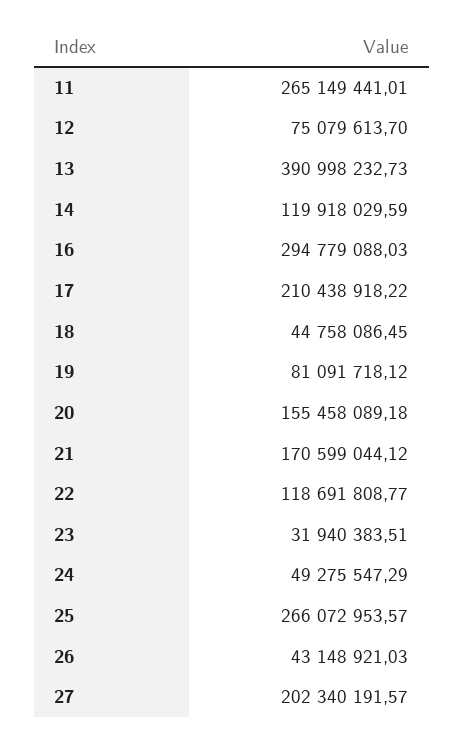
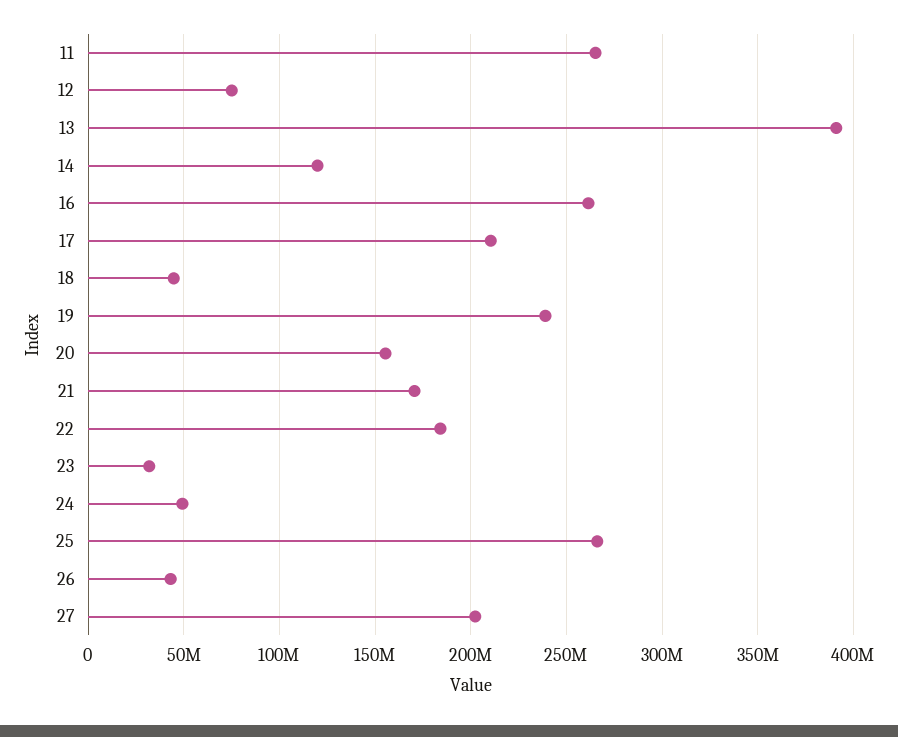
  {
    "11": 265149441.01,
    "12": 75079613.7,
    "13": 390998232.73,
    "14": 119918029.59,
-   "16": 294779088.03,
+   "16": 260000000,
    "17": 210438918.22,
    "18": 44758086.45,
-   "19": 81091718.12,
+   "19": 240000000,
    "20": 155458089.18,
    "21": 170599044.12,
-   "22": 118691808.77,
+   "22": 185000000,
    "23": 31940383.51,
    "24": 49275547.29,
    "25": 266072953.57,
    "26": 43148921.03,
    "27": 202340191.57
  }

